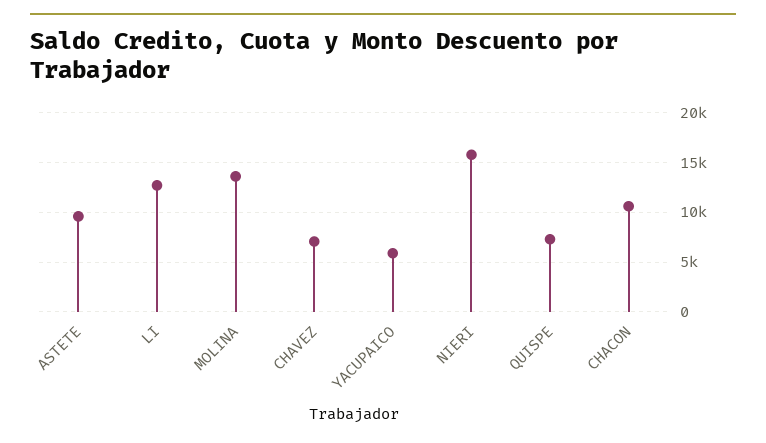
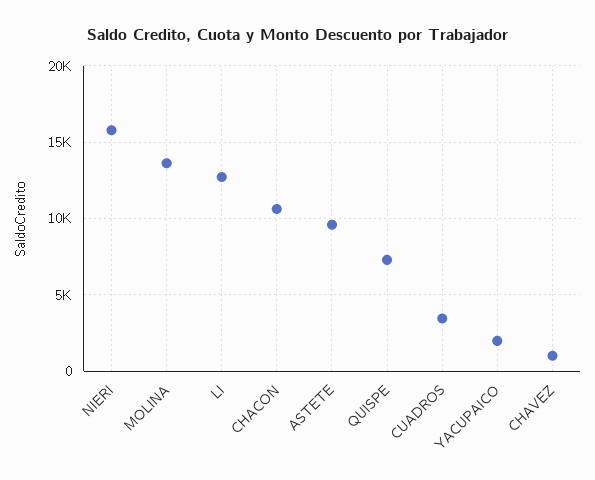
  {
    "ASTETE": 9500,
    "LI": 12500,
    "MOLINA": 13500,
-   "CHAVEZ": 7000,
+   "CHAVEZ": 1000,
-   "YACUPAICO": 6000,
+   "YACUPAICO": 2000,
    "NIERI": 16000,
    "QUISPE": 7500,
-   "CHACON": 10500
+   "CHACON": 10500,
+   "CUADROS": 3500
  }

